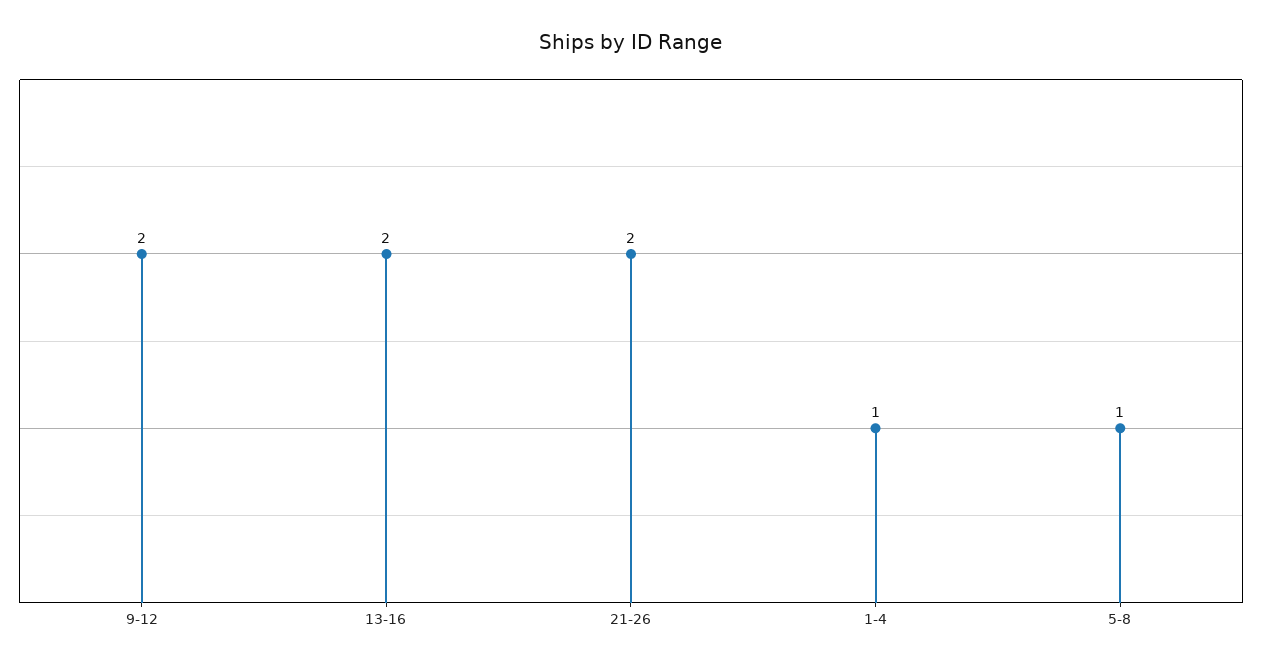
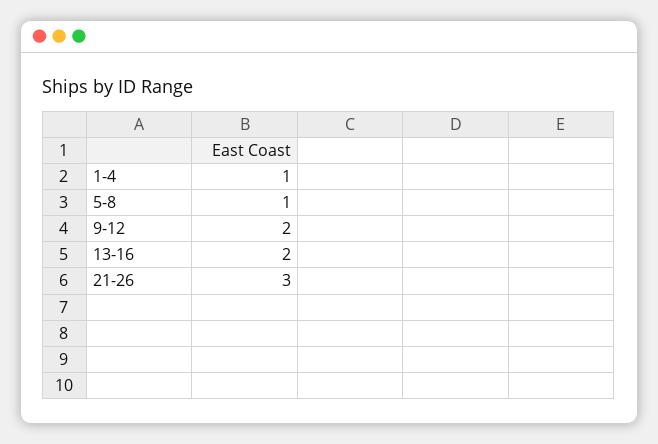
  {
    "9-12": 2,
    "13-16": 2,
-   "21-26": 2,
+   "21-26": 3,
    "1-4": 1,
    "5-8": 1
  }

